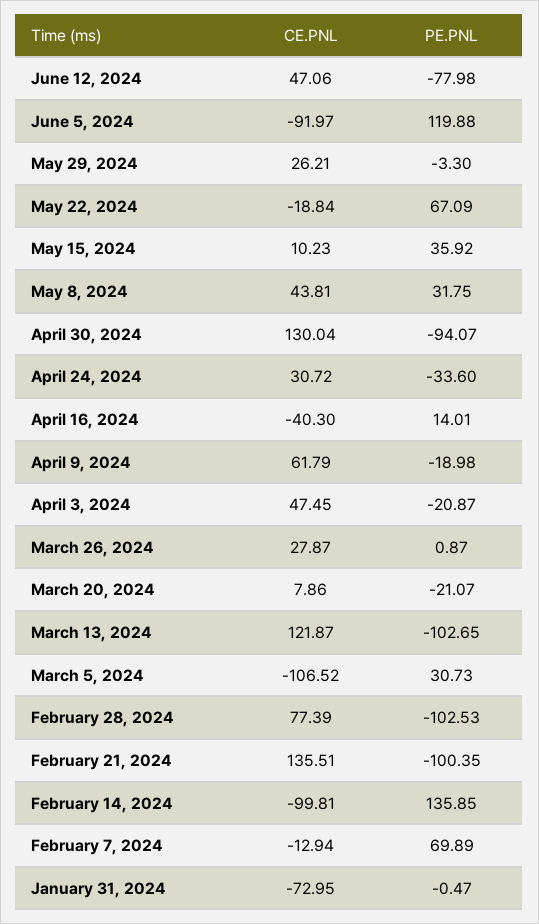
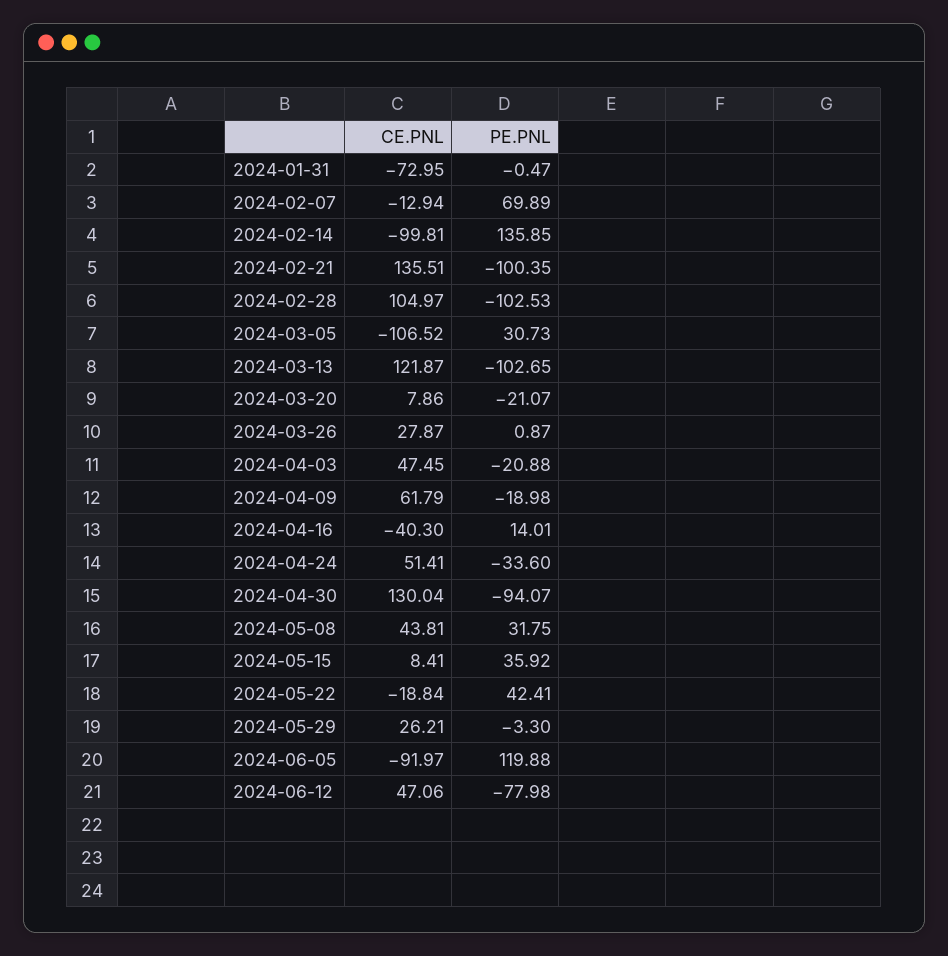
  {
    "CE.PNL": {
      "June 12, 2024": 47.06,
      "June 5, 2024": -91.97,
      "May 29, 2024": 26.21,
      "May 22, 2024": -18.84,
-     "May 15, 2024": 10.23,
+     "May 15, 2024": 8.41,
      "May 8, 2024": 43.81,
      "April 30, 2024": 130.04,
-     "April 24, 2024": 30.72,
+     "April 24, 2024": 51.41,
      "April 16, 2024": -40.3,
      "April 9, 2024": 61.79,
      "April 3, 2024": 47.45,
      "March 26, 2024": 27.87,
      "March 20, 2024": 7.86,
      "March 13, 2024": 121.87,
      "March 5, 2024": -106.52,
-     "February 28, 2024": 77.39,
+     "February 28, 2024": 104.97,
      "February 21, 2024": 135.51,
      "February 14, 2024": -99.81,
      "February 7, 2024": -12.94,
      "January 31, 2024": -72.95
    },
    "PE.PNL": {
      "June 12, 2024": -77.98,
      "June 5, 2024": 119.88,
      "May 29, 2024": -3.3,
-     "May 22, 2024": 67.09,
+     "May 22, 2024": 42.41,
      "May 15, 2024": 35.92,
      "May 8, 2024": 31.75,
      "April 30, 2024": -94.07,
      "April 24, 2024": -33.6,
      "April 16, 2024": 14.01,
      "April 9, 2024": -18.98,
-     "April 3, 2024": -20.87,
+     "April 3, 2024": -20.88,
      "March 26, 2024": 0.87,
      "March 20, 2024": -21.07,
      "March 13, 2024": -102.65,
      "March 5, 2024": 30.73,
      "February 28, 2024": -102.53,
      "February 21, 2024": -100.35,
      "February 14, 2024": 135.85,
      "February 7, 2024": 69.89,
      "January 31, 2024": -0.47
    }
  }

